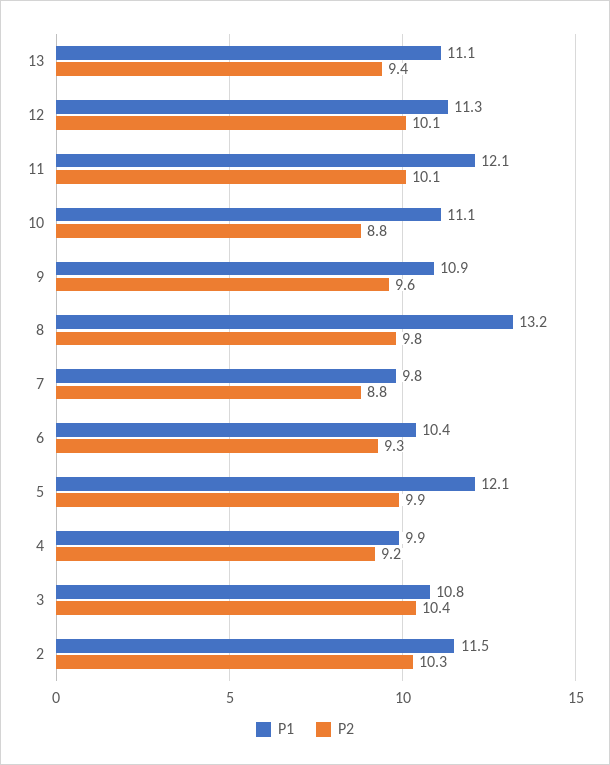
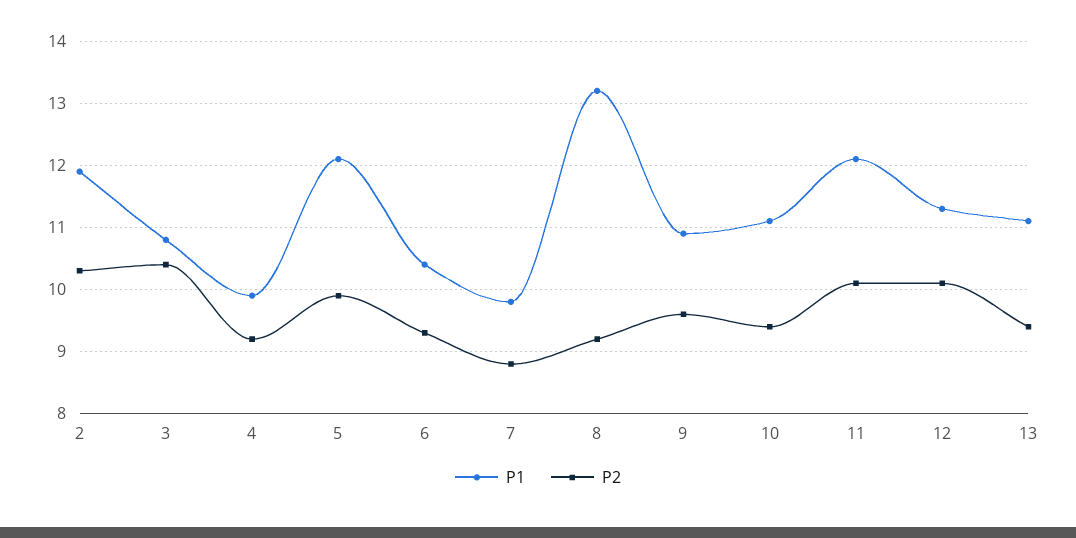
  {
    "P1": {
      "13": 11.1,
      "12": 11.3,
      "11": 12.1,
      "10": 11.1,
      "9": 10.9,
      "8": 13.2,
      "7": 9.8,
      "6": 10.4,
      "5": 12.1,
      "4": 9.9,
      "3": 10.8,
-     "2": 11.5
+     "2": 11.9
    },
    "P2": {
      "13": 9.4,
      "12": 10.1,
      "11": 10.1,
-     "10": 8.8,
+     "10": 9.4,
      "9": 9.6,
-     "8": 9.8,
+     "8": 9.2,
      "7": 8.8,
      "6": 9.3,
      "5": 9.9,
      "4": 9.2,
      "3": 10.4,
      "2": 10.3
    }
  }

